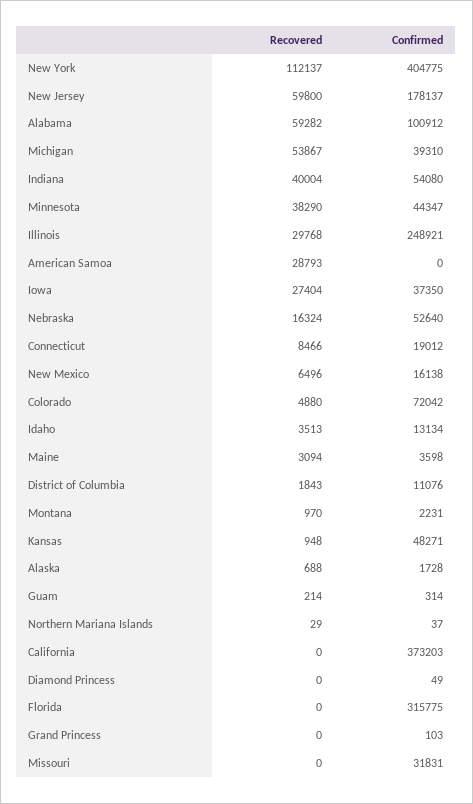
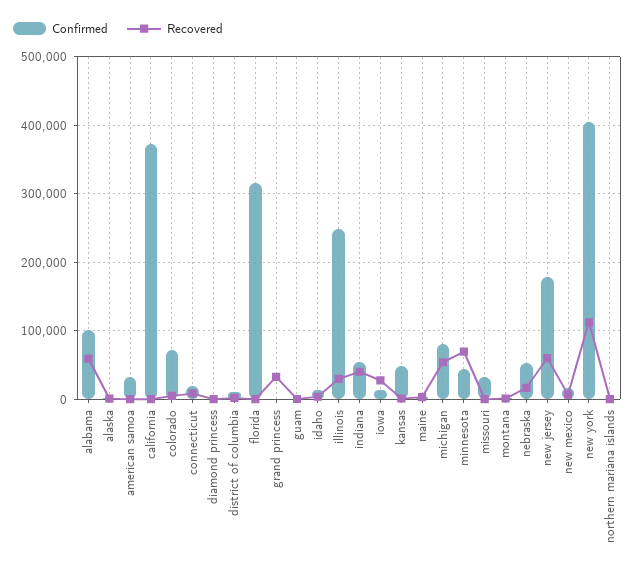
  {
    "Recovered": {
      "New York": 112137,
      "New Jersey": 59800,
      "Alabama": 59282,
      "Michigan": 53867,
      "Indiana": 40004,
-     "Minnesota": 38290,
+     "Minnesota": 70000,
      "Illinois": 29768,
-     "American Samoa": 28793,
+     "American Samoa": 0,
      "Iowa": 27404,
      "Nebraska": 16324,
      "Connecticut": 8466,
      "New Mexico": 6496,
      "Colorado": 4880,
      "Idaho": 3513,
      "Maine": 3094,
      "District of Columbia": 1843,
      "Montana": 970,
      "Kansas": 948,
      "Alaska": 688,
      "Guam": 214,
      "Northern Mariana Islands": 29,
      "California": 0,
      "Diamond Princess": 0,
      "Florida": 0,
-     "Grand Princess": 0,
+     "Grand Princess": 30000,
      "Missouri": 0
    },
    "Confirmed": {
      "New York": 404775,
      "New Jersey": 178137,
      "Alabama": 100912,
-     "Michigan": 39310,
+     "Michigan": 80000,
      "Indiana": 54080,
      "Minnesota": 44347,
      "Illinois": 248921,
-     "American Samoa": 0,
+     "American Samoa": 30000,
-     "Iowa": 37350,
+     "Iowa": 10000,
      "Nebraska": 52640,
      "Connecticut": 19012,
      "New Mexico": 16138,
      "Colorado": 72042,
      "Idaho": 13134,
      "Maine": 3598,
      "District of Columbia": 11076,
      "Montana": 2231,
      "Kansas": 48271,
      "Alaska": 1728,
      "Guam": 314,
      "Northern Mariana Islands": 37,
      "California": 373203,
      "Diamond Princess": 49,
      "Florida": 315775,
      "Grand Princess": 103,
      "Missouri": 31831
    }
  }

